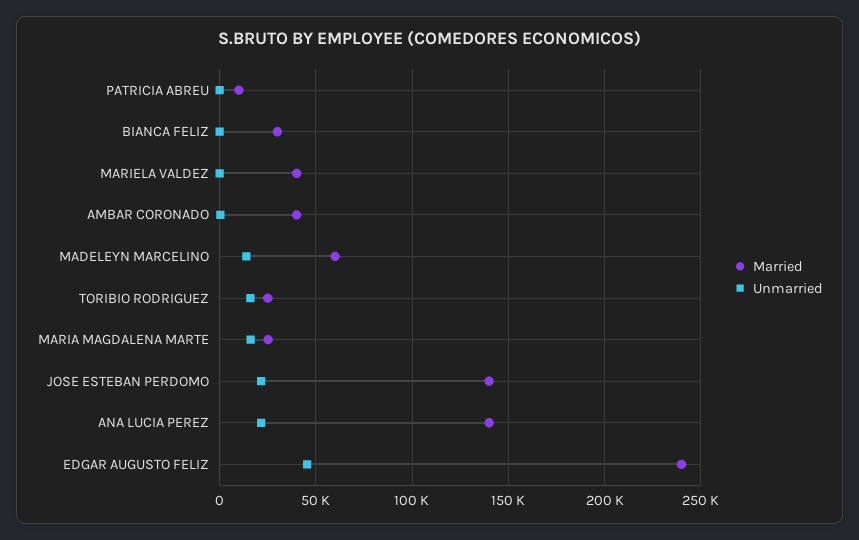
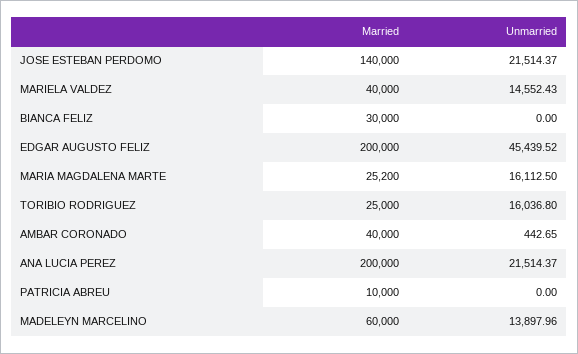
  {
    "Married": {
      "PATRICIA ABREU": 10000,
      "BIANCA FELIZ": 30000,
      "MARIELA VALDEZ": 40000,
      "AMBAR CORONADO": 40000,
      "MADELEYN MARCELINO": 60000,
      "TORIBIO RODRIGUEZ": 25000,
      "MARIA MAGDALENA MARTE": 25200,
      "JOSE ESTEBAN PERDOMO": 140000,
-     "ANA LUCIA PEREZ": 140000,
+     "ANA LUCIA PEREZ": 200000,
-     "EDGAR AUGUSTO FELIZ": 240000
+     "EDGAR AUGUSTO FELIZ": 200000
    },
    "Unmarried": {
      "PATRICIA ABREU": 0,
      "BIANCA FELIZ": 0,
-     "MARIELA VALDEZ": 0,
+     "MARIELA VALDEZ": 14552.43,
      "AMBAR CORONADO": 442.65,
      "MADELEYN MARCELINO": 13897.96,
      "TORIBIO RODRIGUEZ": 16036.8,
      "MARIA MAGDALENA MARTE": 16112.5,
      "JOSE ESTEBAN PERDOMO": 21514.37,
      "ANA LUCIA PEREZ": 21514.37,
      "EDGAR AUGUSTO FELIZ": 45439.52
    }
  }

